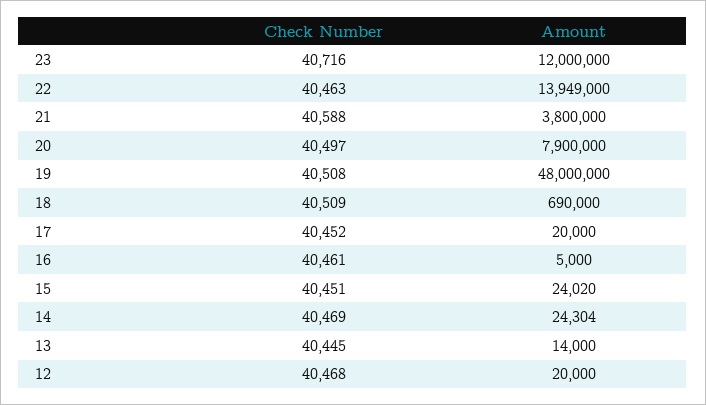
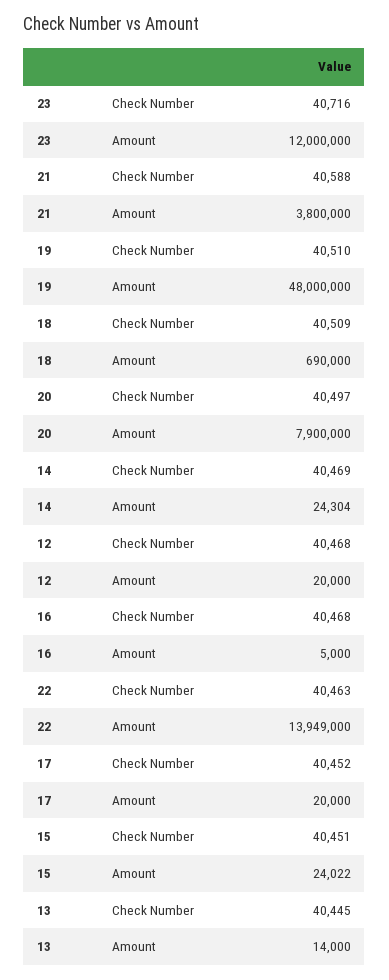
  {
    "Check Number": {
      "23": 40716,
      "22": 40463,
      "21": 40588,
      "20": 40497,
-     "19": 40508,
+     "19": 40510,
      "18": 40509,
      "17": 40452,
-     "16": 40461,
+     "16": 40468,
      "15": 40451,
      "14": 40469,
      "13": 40445,
      "12": 40468
    },
    "Amount": {
      "23": 12000000,
      "22": 13949000,
      "21": 3800000,
      "20": 7900000,
      "19": 48000000,
      "18": 690000,
      "17": 20000,
      "16": 5000,
-     "15": 24020,
+     "15": 24022,
      "14": 24304,
      "13": 14000,
      "12": 20000
    }
  }

